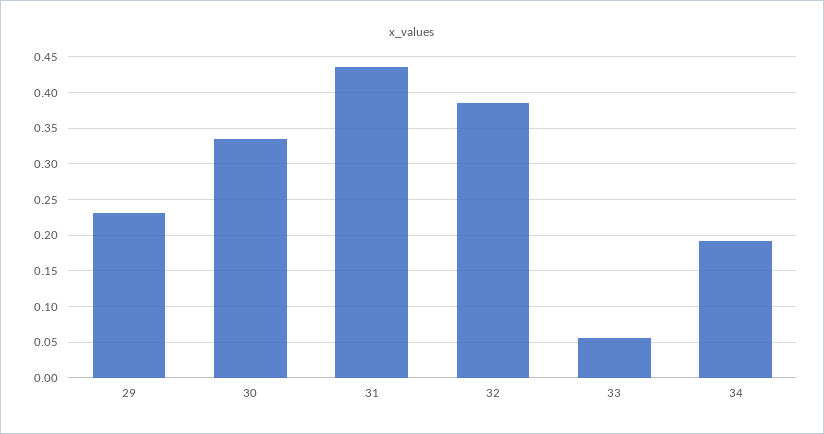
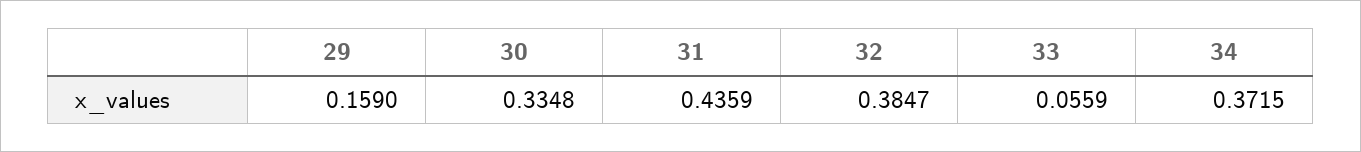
  {
-   "29": 0.23,
+   "29": 0.159,
    "30": 0.3348,
    "31": 0.4359,
    "32": 0.3847,
    "33": 0.0559,
-   "34": 0.19
+   "34": 0.3715
  }

